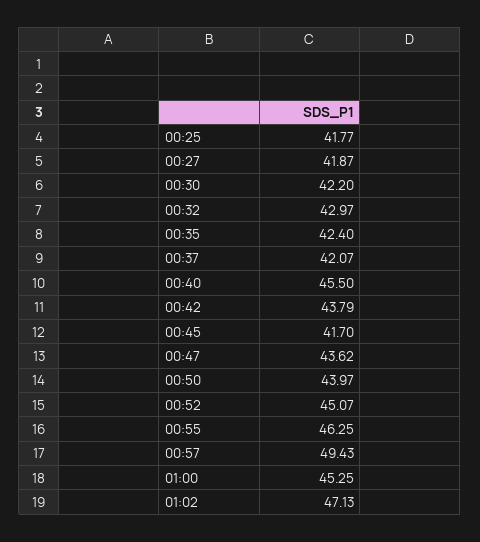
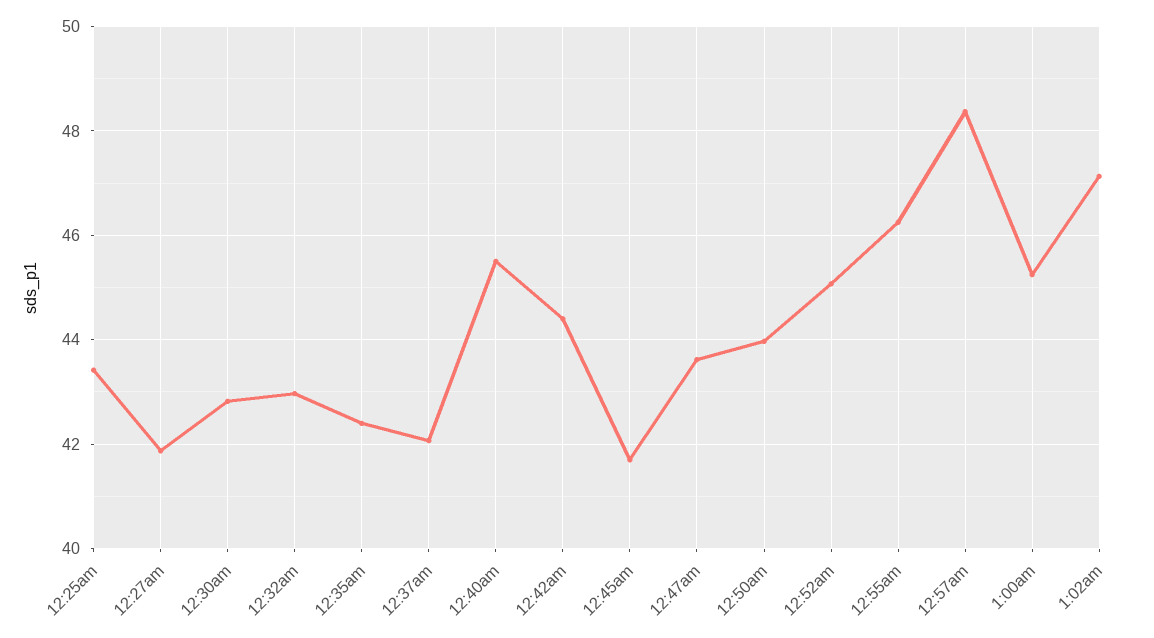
  {
-   "00:25": 41.77,
+   "00:25": 43.4,
    "00:27": 41.87,
-   "00:30": 42.2,
+   "00:30": 42.8,
    "00:32": 42.97,
    "00:35": 42.4,
    "00:37": 42.07,
    "00:40": 45.5,
-   "00:42": 43.79,
+   "00:42": 44.4,
    "00:45": 41.7,
    "00:47": 43.62,
    "00:50": 43.97,
    "00:52": 45.07,
    "00:55": 46.25,
-   "00:57": 49.43,
+   "00:57": 48.4,
    "01:00": 45.25,
    "01:02": 47.13
  }

